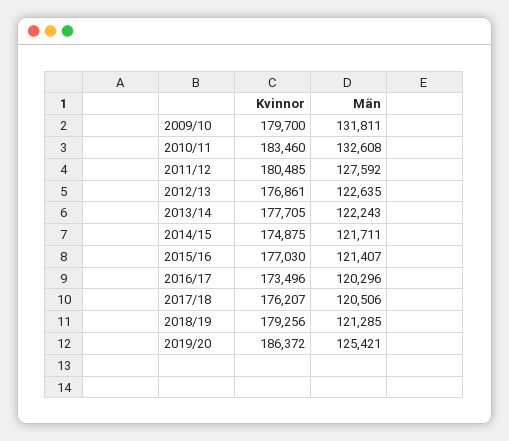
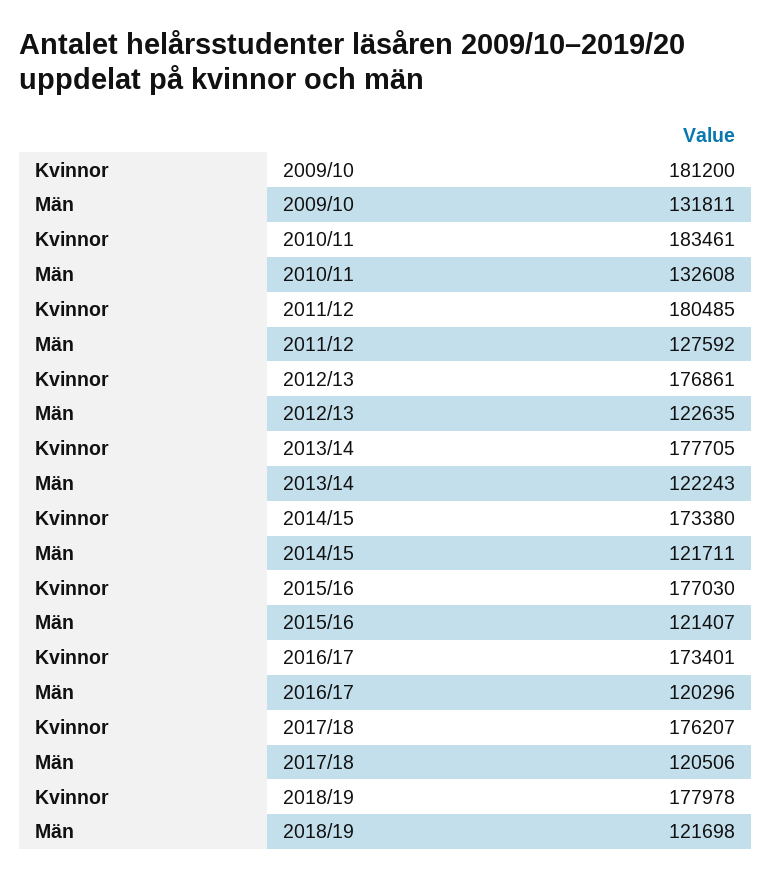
  {
    "Kvinnor": {
-     "2009/10": 179700,
+     "2009/10": 181200,
-     "2010/11": 183460,
+     "2010/11": 183461,
      "2011/12": 180485,
      "2012/13": 176861,
      "2013/14": 177705,
-     "2014/15": 174875,
+     "2014/15": 173380,
      "2015/16": 177030,
-     "2016/17": 173496,
+     "2016/17": 173401,
      "2017/18": 176207,
-     "2018/19": 179256,
+     "2018/19": 177978
-     "2019/20": 186372
    },
    "Män": {
      "2009/10": 131811,
      "2010/11": 132608,
      "2011/12": 127592,
      "2012/13": 122635,
      "2013/14": 122243,
      "2014/15": 121711,
      "2015/16": 121407,
      "2016/17": 120296,
      "2017/18": 120506,
-     "2018/19": 121285,
+     "2018/19": 121698
-     "2019/20": 125421
    }
  }

